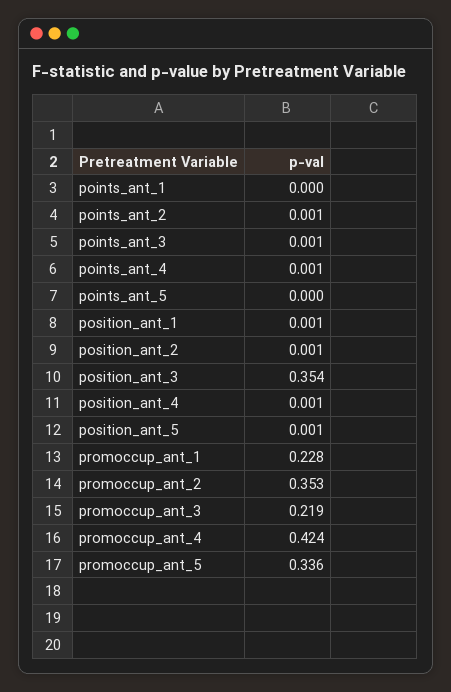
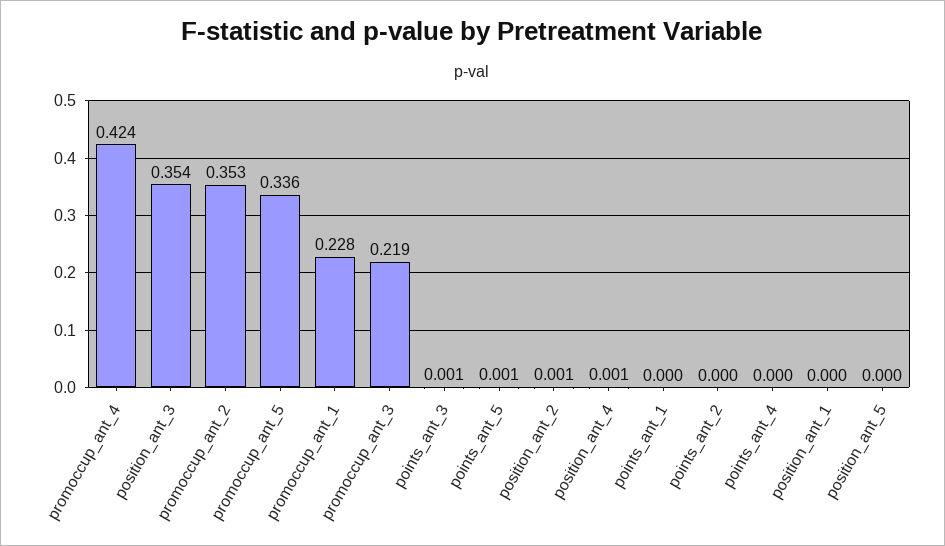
  {
    "points_ant_1": 0,
-   "points_ant_2": 0.001,
+   "points_ant_2": 0,
    "points_ant_3": 0.001,
-   "points_ant_4": 0.001,
+   "points_ant_4": 0,
-   "points_ant_5": 0,
+   "points_ant_5": 0.001,
-   "position_ant_1": 0.001,
+   "position_ant_1": 0,
    "position_ant_2": 0.001,
    "position_ant_3": 0.354,
    "position_ant_4": 0.001,
-   "position_ant_5": 0.001,
+   "position_ant_5": 0,
    "promoccup_ant_1": 0.228,
    "promoccup_ant_2": 0.353,
    "promoccup_ant_3": 0.219,
    "promoccup_ant_4": 0.424,
    "promoccup_ant_5": 0.336
  }

